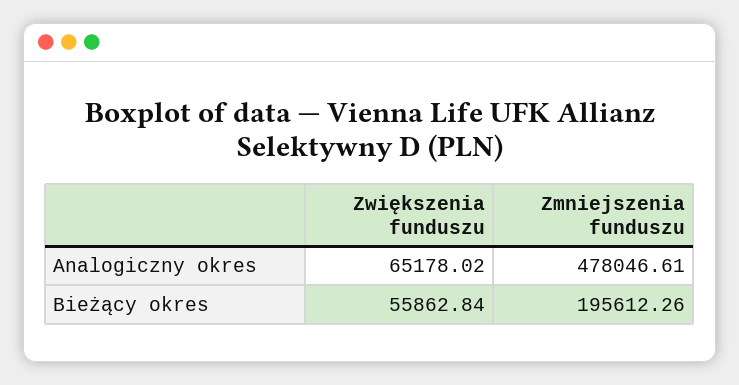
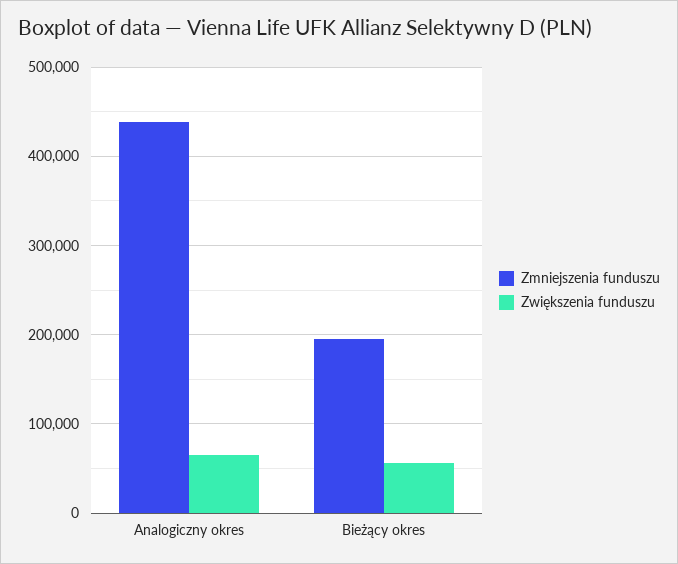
  {
    "Zwiększenia funduszu": {
      "Analogiczny okres": 65178.02,
      "Bieżący okres": 55862.84
    },
    "Zmniejszenia funduszu": {
-     "Analogiczny okres": 478046.61,
+     "Analogiczny okres": 440000,
      "Bieżący okres": 195612.26
    }
  }

